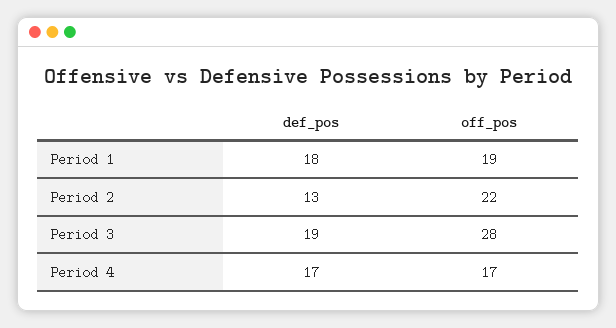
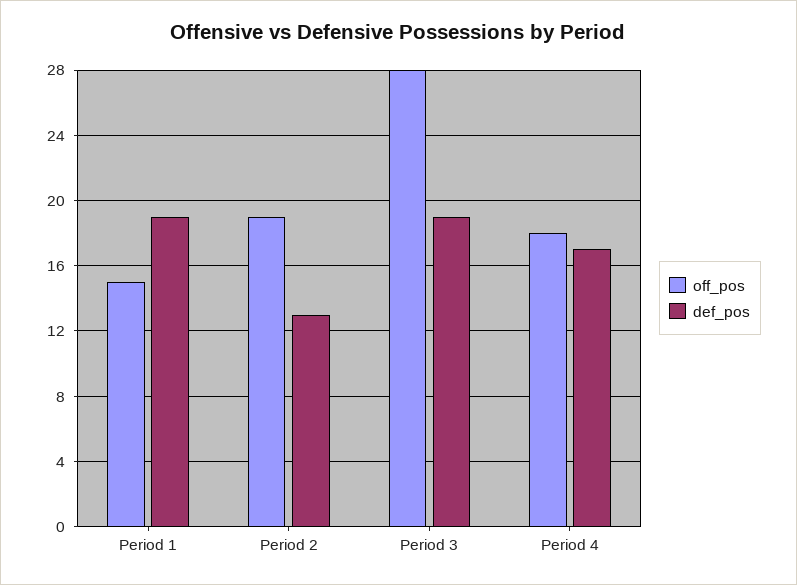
  {
    "def_pos": {
-     "Period 1": 18,
+     "Period 1": 19,
      "Period 2": 13,
      "Period 3": 19,
      "Period 4": 17
    },
    "off_pos": {
-     "Period 1": 19,
+     "Period 1": 15,
-     "Period 2": 22,
+     "Period 2": 19,
      "Period 3": 28,
-     "Period 4": 17
+     "Period 4": 18
    }
  }

